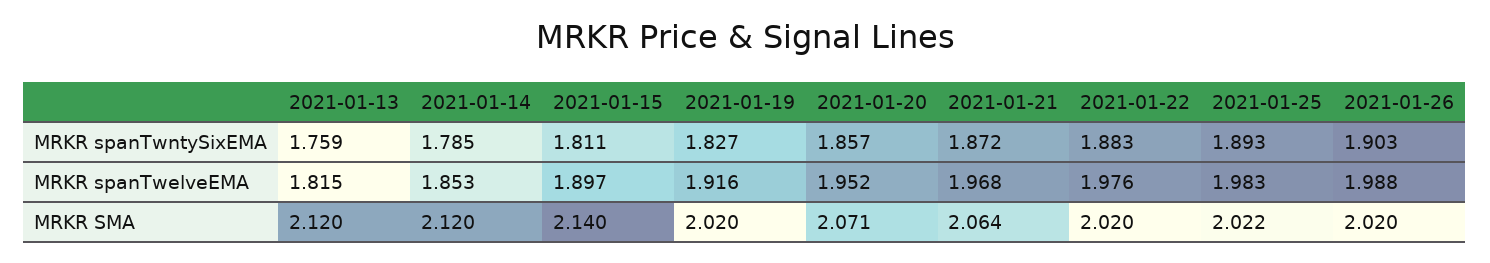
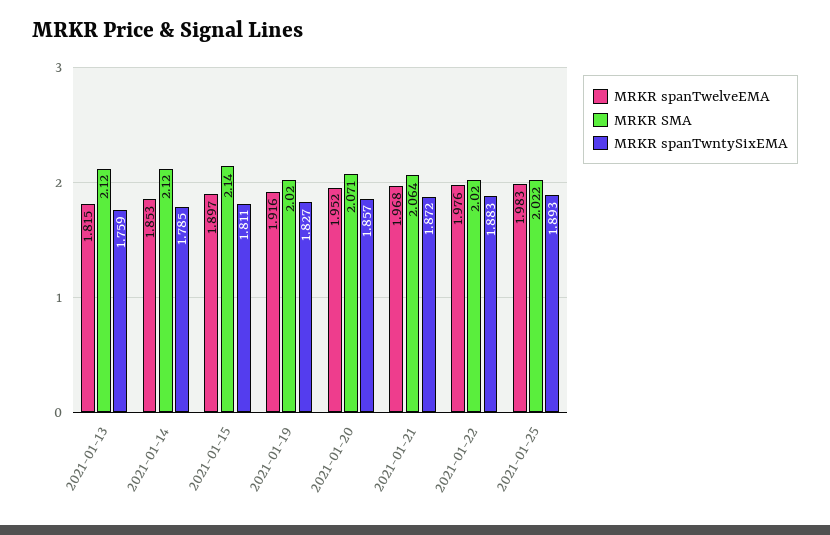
  {
    "MRKR spanTwntySixEMA": {
      "2021-01-13": 1.759,
      "2021-01-14": 1.785,
      "2021-01-15": 1.811,
      "2021-01-19": 1.827,
      "2021-01-20": 1.857,
      "2021-01-21": 1.872,
      "2021-01-22": 1.883,
-     "2021-01-25": 1.893,
+     "2021-01-25": 1.893
-     "2021-01-26": 1.903
    },
    "MRKR spanTwelveEMA": {
      "2021-01-13": 1.815,
      "2021-01-14": 1.853,
      "2021-01-15": 1.897,
      "2021-01-19": 1.916,
      "2021-01-20": 1.952,
      "2021-01-21": 1.968,
      "2021-01-22": 1.976,
-     "2021-01-25": 1.983,
+     "2021-01-25": 1.983
-     "2021-01-26": 1.988
    },
    "MRKR SMA": {
      "2021-01-13": 2.12,
      "2021-01-14": 2.12,
      "2021-01-15": 2.14,
      "2021-01-19": 2.02,
      "2021-01-20": 2.071,
      "2021-01-21": 2.064,
      "2021-01-22": 2.02,
-     "2021-01-25": 2.022,
+     "2021-01-25": 2.022
-     "2021-01-26": 2.02
    }
  }

